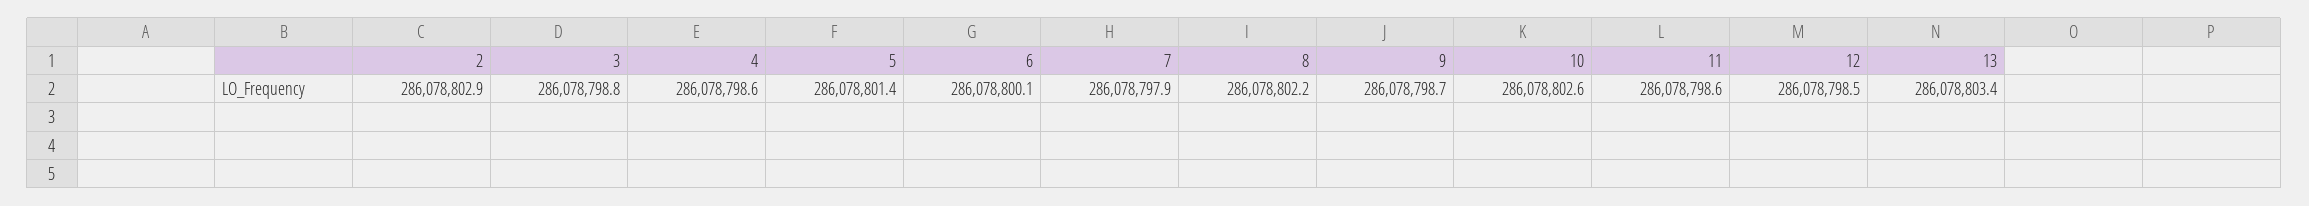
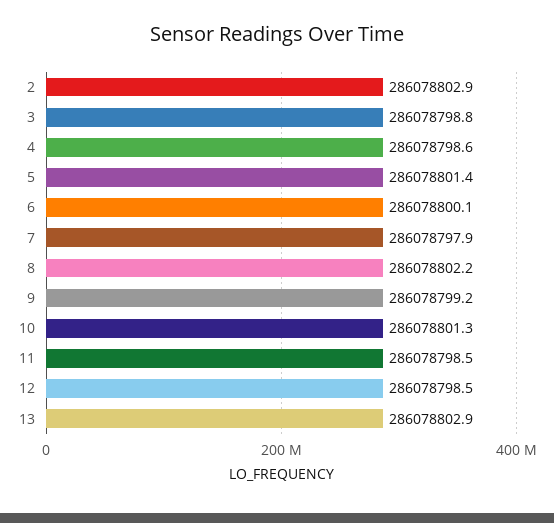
  {
    "2": 286078802.9,
    "3": 286078798.8,
    "4": 286078798.6,
    "5": 286078801.4,
    "6": 286078800.1,
    "7": 286078797.9,
    "8": 286078802.2,
-   "9": 286078798.7,
+   "9": 286078799.2,
-   "10": 286078802.6,
+   "10": 286078801.3,
-   "11": 286078798.6,
+   "11": 286078798.5,
    "12": 286078798.5,
-   "13": 286078803.4
+   "13": 286078802.9
  }

